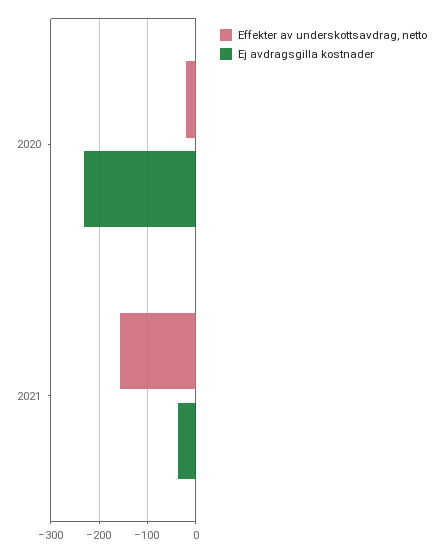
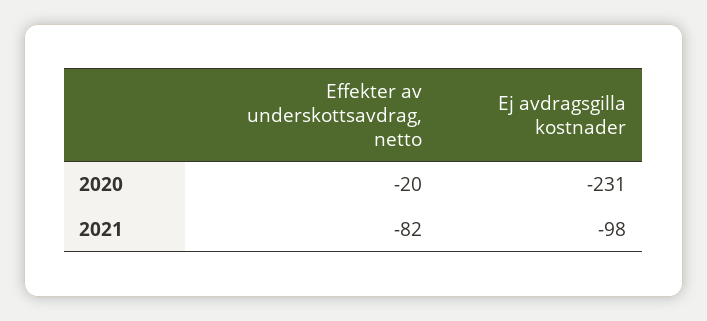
  {
    "Effekter av underskottsavdrag, netto": {
      "2020": -20,
-     "2021": -160
+     "2021": -82
    },
    "Ej avdragsgilla kostnader": {
      "2020": -231,
-     "2021": -40
+     "2021": -98
    }
  }

